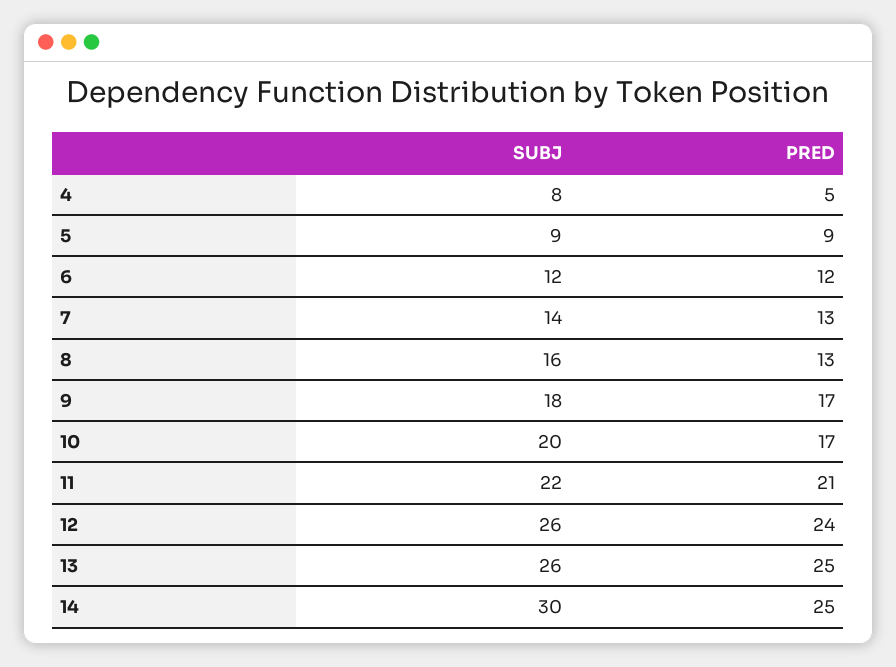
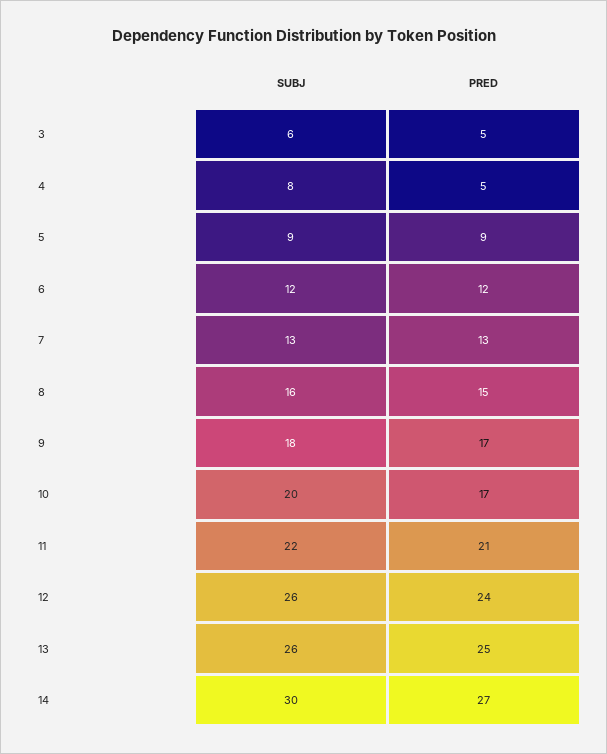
  {
    "SUBJ": {
      "4": 8,
      "5": 9,
      "6": 12,
-     "7": 14,
+     "7": 13,
      "8": 16,
      "9": 18,
      "10": 20,
      "11": 22,
      "12": 26,
      "13": 26,
-     "14": 30
+     "14": 30,
+     "3": 6
    },
    "PRED": {
      "4": 5,
      "5": 9,
      "6": 12,
      "7": 13,
-     "8": 13,
+     "8": 15,
      "9": 17,
      "10": 17,
      "11": 21,
      "12": 24,
      "13": 25,
-     "14": 25
+     "14": 27,
+     "3": 5
    }
  }

